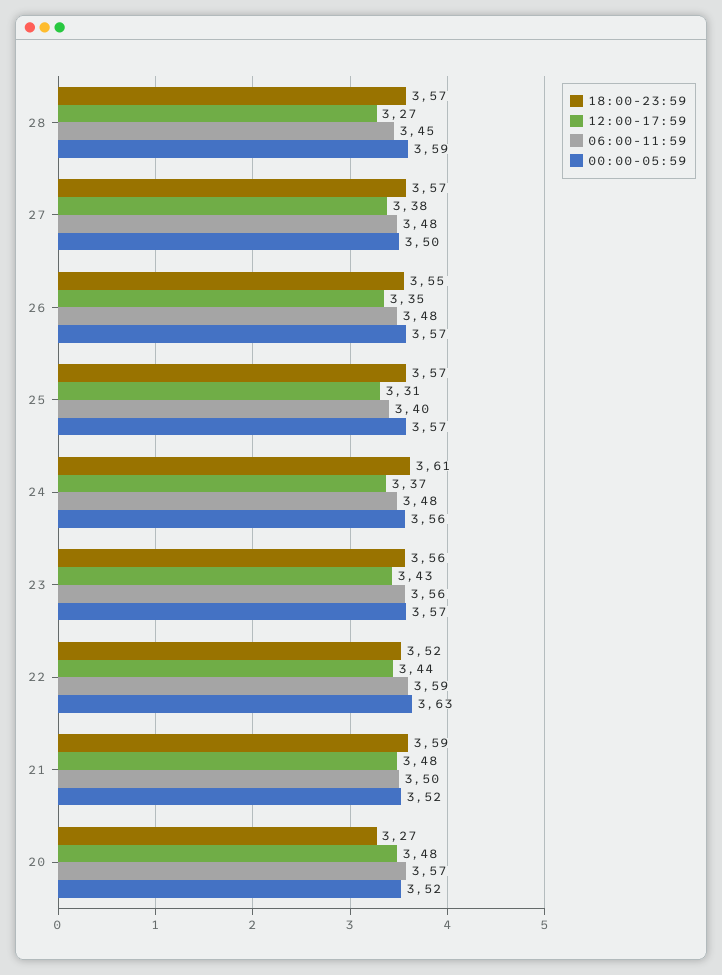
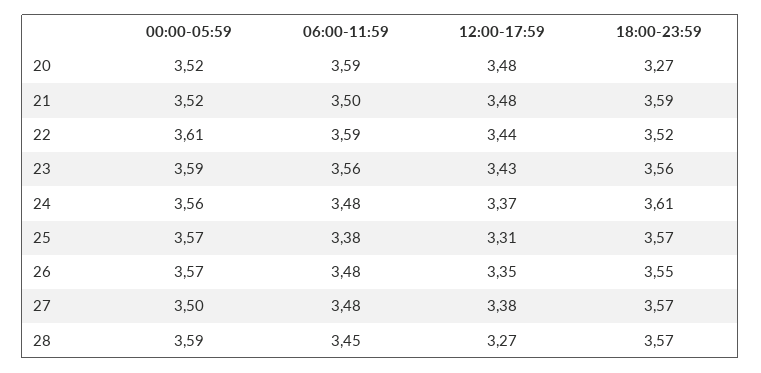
  {
    "18:00-23:59": {
      "28": 3.57,
      "27": 3.57,
      "26": 3.55,
      "25": 3.57,
      "24": 3.61,
      "23": 3.56,
      "22": 3.52,
      "21": 3.59,
      "20": 3.27
    },
    "12:00-17:59": {
      "28": 3.27,
      "27": 3.38,
      "26": 3.35,
      "25": 3.31,
      "24": 3.37,
      "23": 3.43,
      "22": 3.44,
      "21": 3.48,
      "20": 3.48
    },
    "06:00-11:59": {
      "28": 3.45,
      "27": 3.48,
      "26": 3.48,
-     "25": 3.4,
+     "25": 3.38,
      "24": 3.48,
      "23": 3.56,
      "22": 3.59,
      "21": 3.5,
-     "20": 3.57
+     "20": 3.59
    },
    "00:00-05:59": {
      "28": 3.59,
      "27": 3.5,
      "26": 3.57,
      "25": 3.57,
      "24": 3.56,
-     "23": 3.57,
+     "23": 3.59,
-     "22": 3.63,
+     "22": 3.61,
      "21": 3.52,
      "20": 3.52
    }
  }

